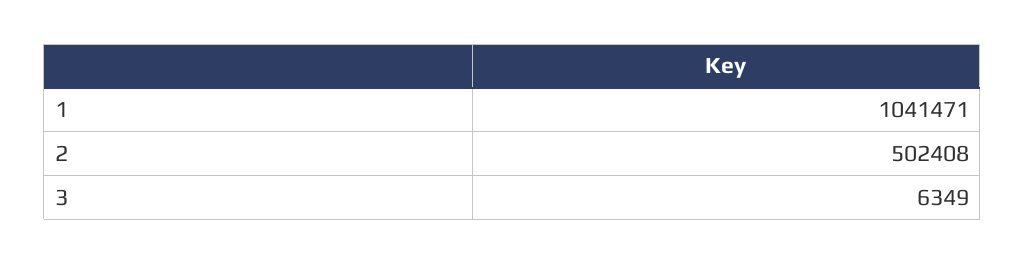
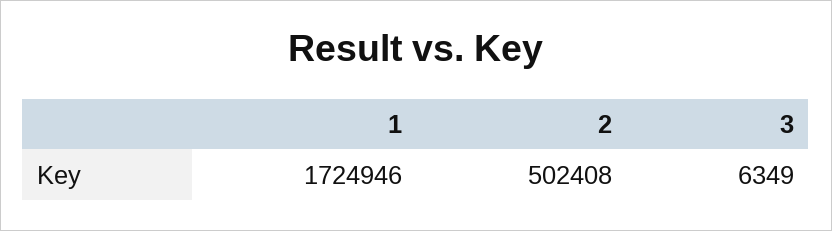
  {
-   "1": 1041471,
+   "1": 1724946,
    "2": 502408,
    "3": 6349
  }

